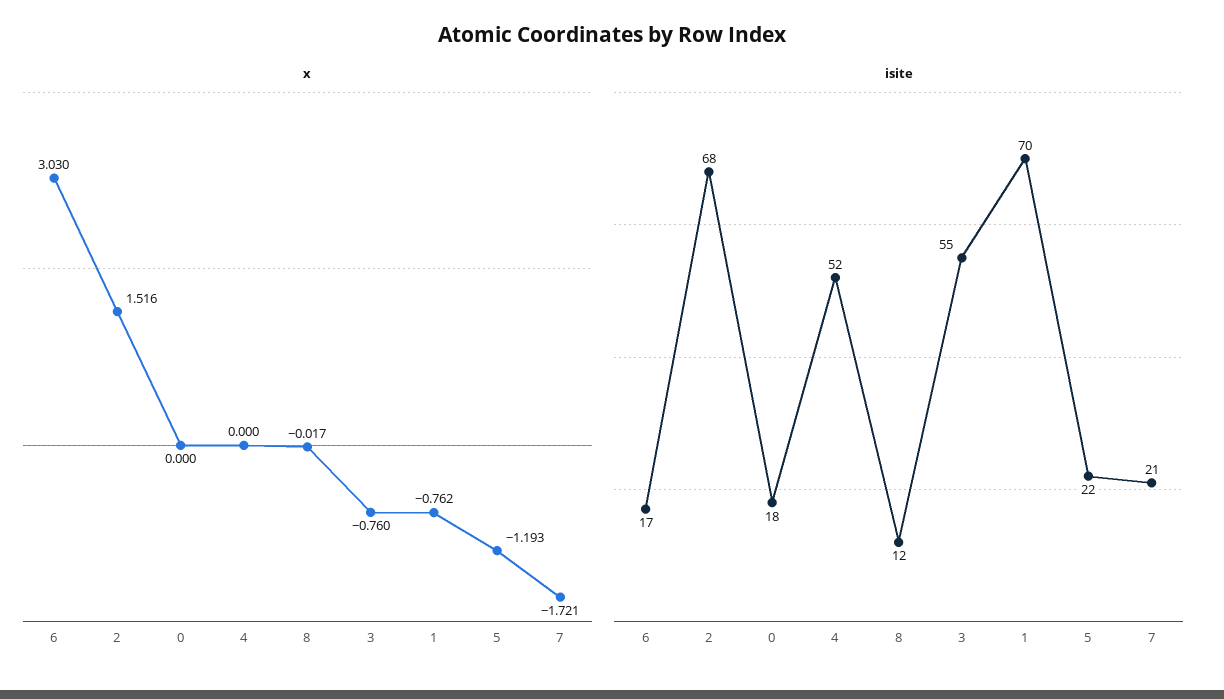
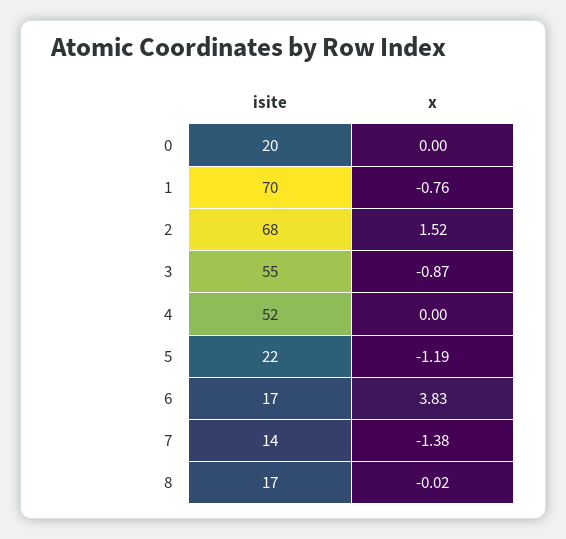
  {
    "x": {
-     "6": 3.03,
+     "6": 3.83,
      "2": 1.516,
      "0": 0,
      "4": 0,
      "8": -0.017,
-     "3": -0.76,
+     "3": -0.87,
      "1": -0.762,
      "5": -1.193,
-     "7": -1.721
+     "7": -1.38
    },
    "isite": {
      "6": 17,
      "2": 68,
-     "0": 18,
+     "0": 20,
      "4": 52,
-     "8": 12,
+     "8": 17,
      "3": 55,
      "1": 70,
      "5": 22,
-     "7": 21
+     "7": 14
    }
  }

